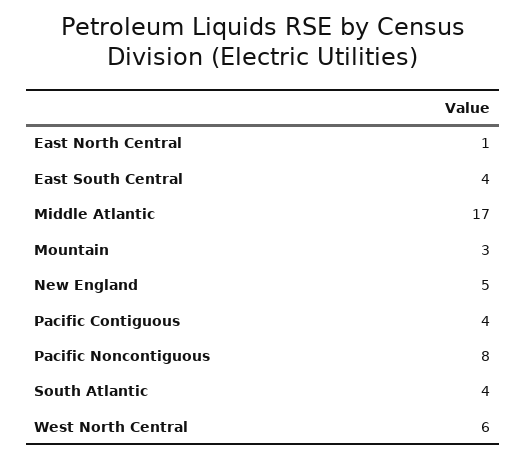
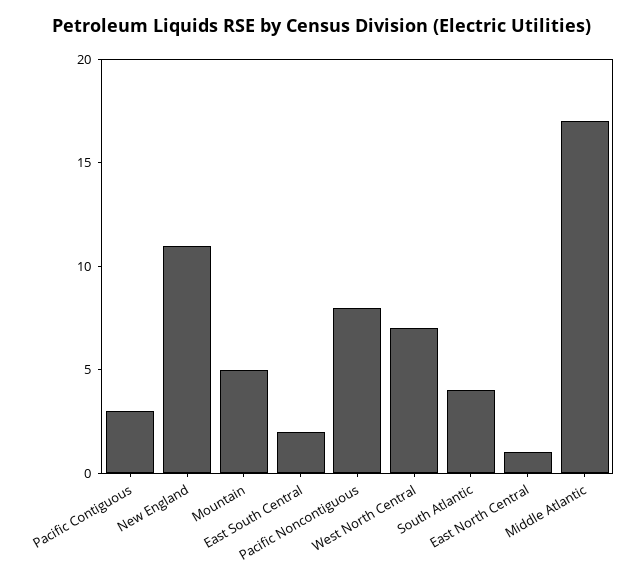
  {
    "East North Central": 1,
-   "East South Central": 4,
+   "East South Central": 2,
    "Middle Atlantic": 17,
-   "Mountain": 3,
+   "Mountain": 5,
-   "New England": 5,
+   "New England": 11,
-   "Pacific Contiguous": 4,
+   "Pacific Contiguous": 3,
    "Pacific Noncontiguous": 8,
    "South Atlantic": 4,
-   "West North Central": 6
+   "West North Central": 7
  }

